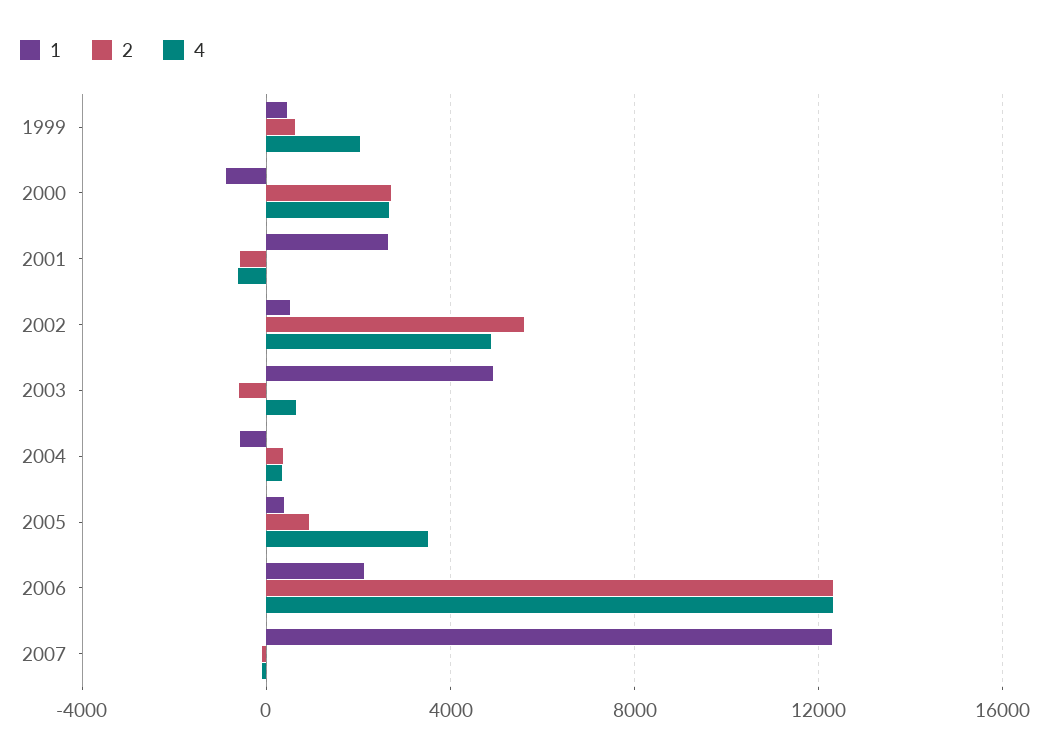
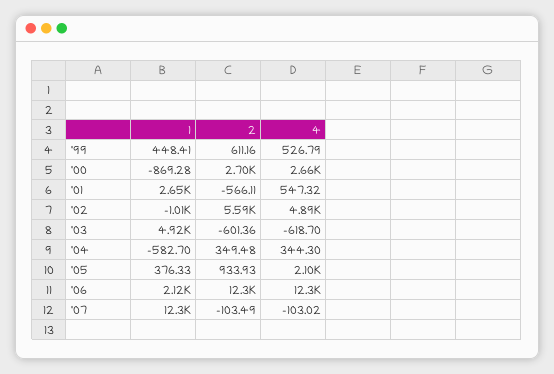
  {
    "1": {
      "1999": 448.41,
      "2000": -869.28,
      "2001": 2650,
-     "2002": 500,
+     "2002": -1010,
      "2003": 4920,
      "2004": -582.7,
      "2005": 376.33,
      "2006": 2120,
      "2007": 12300
    },
    "2": {
      "1999": 611.16,
      "2000": 2700,
      "2001": -566.11,
      "2002": 5590,
      "2003": -601.36,
      "2004": 349.48,
      "2005": 933.93,
      "2006": 12300,
      "2007": -103.49
    },
    "4": {
-     "1999": 2000,
+     "1999": 526.79,
      "2000": 2660,
-     "2001": -500,
+     "2001": 547.32,
      "2002": 4890,
-     "2003": 500,
+     "2003": -618.7,
      "2004": 344.3,
-     "2005": 3500,
+     "2005": 2100,
      "2006": 12300,
      "2007": -103.02
    }
  }

